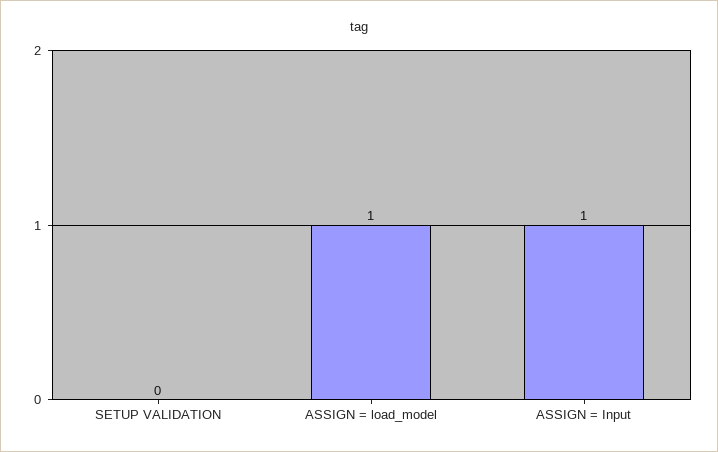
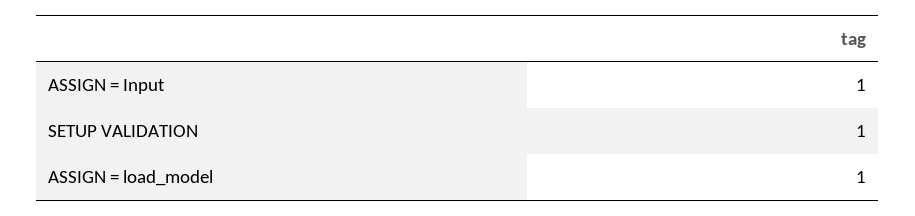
  {
-   "SETUP VALIDATION": 0,
+   "SETUP VALIDATION": 1,
    "ASSIGN = load_model": 1,
    "ASSIGN = Input": 1
  }

